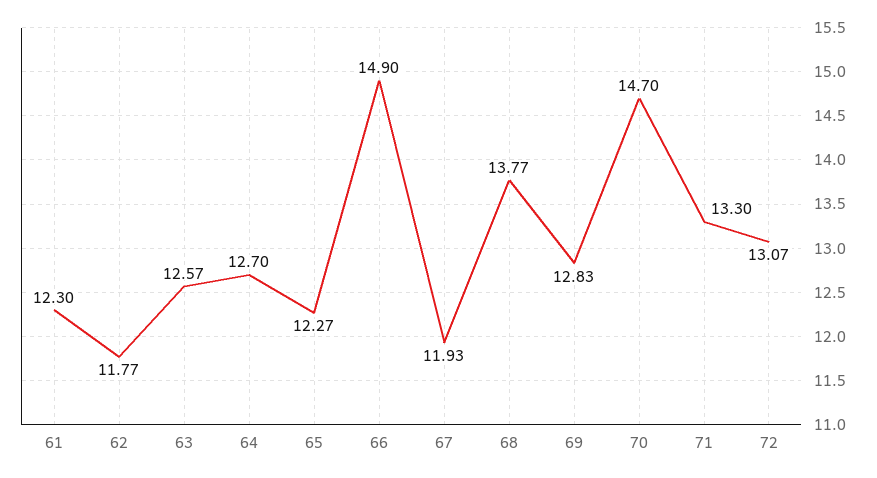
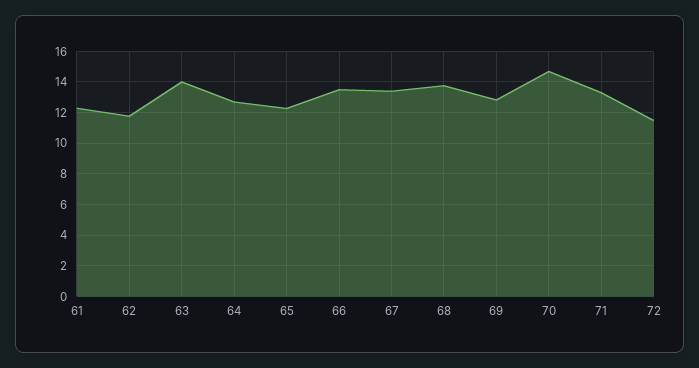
  {
    "61": 12.3,
    "62": 11.77,
-   "63": 12.57,
+   "63": 14,
    "64": 12.7,
    "65": 12.27,
-   "66": 14.9,
+   "66": 13.5,
-   "67": 11.93,
+   "67": 13.5,
    "68": 13.77,
    "69": 12.83,
    "70": 14.7,
    "71": 13.3,
-   "72": 13.07
+   "72": 11.5
  }

